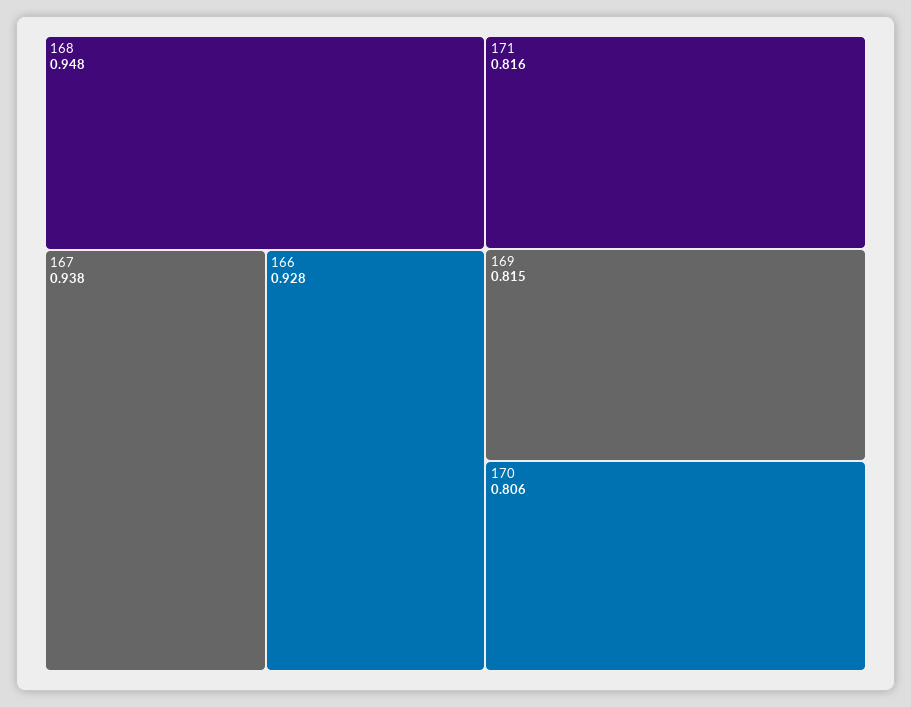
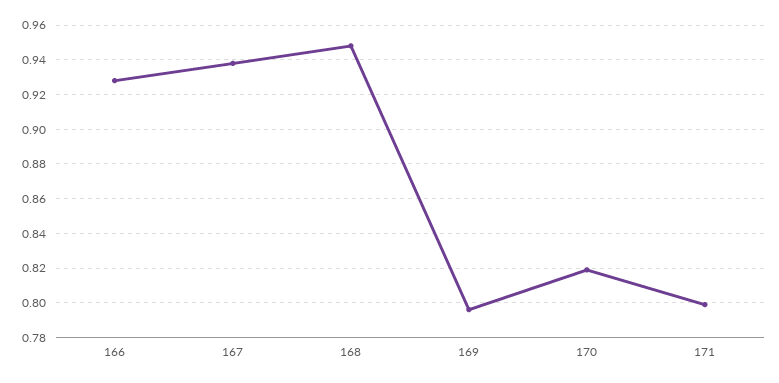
  {
    "168": 0.948,
    "167": 0.938,
    "166": 0.928,
-   "171": 0.816,
+   "171": 0.8,
-   "169": 0.815,
+   "169": 0.795,
-   "170": 0.806
+   "170": 0.82
  }

